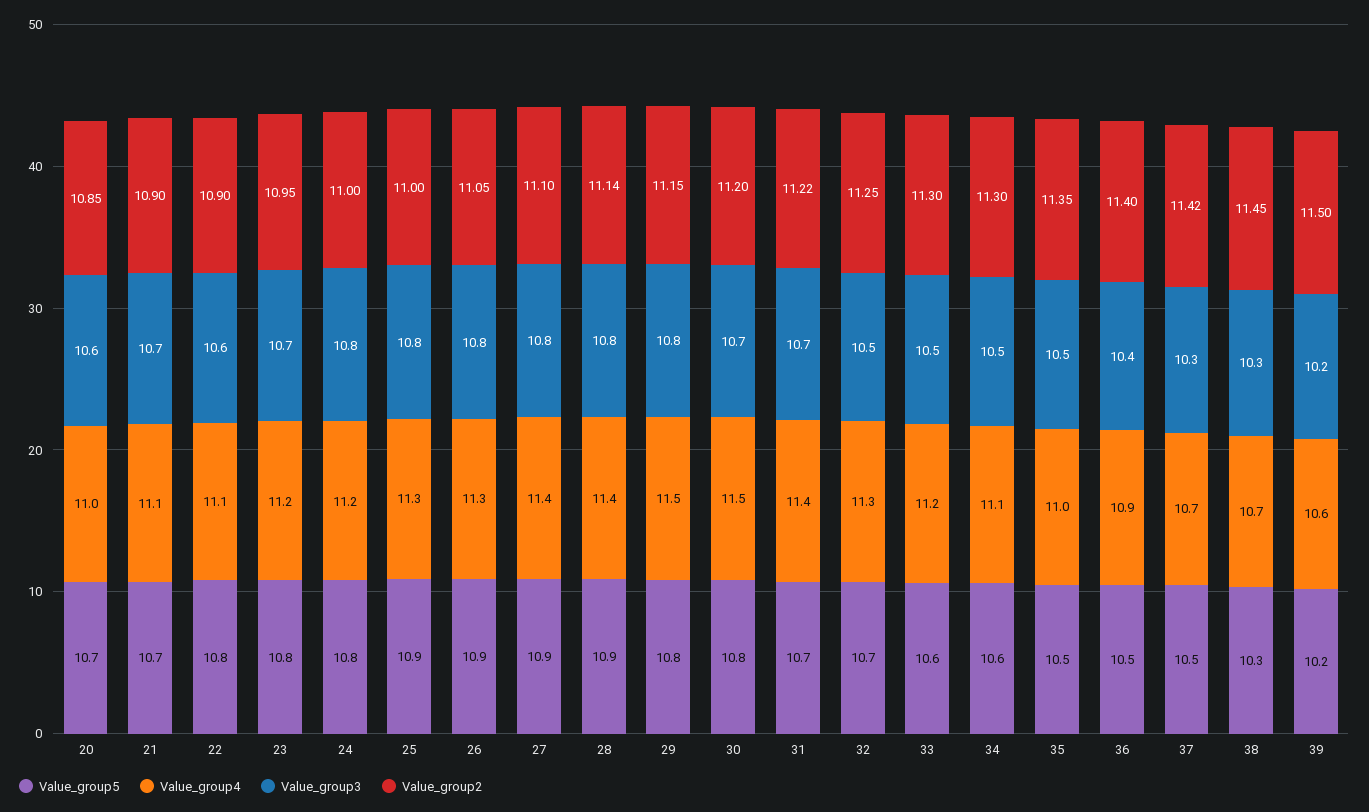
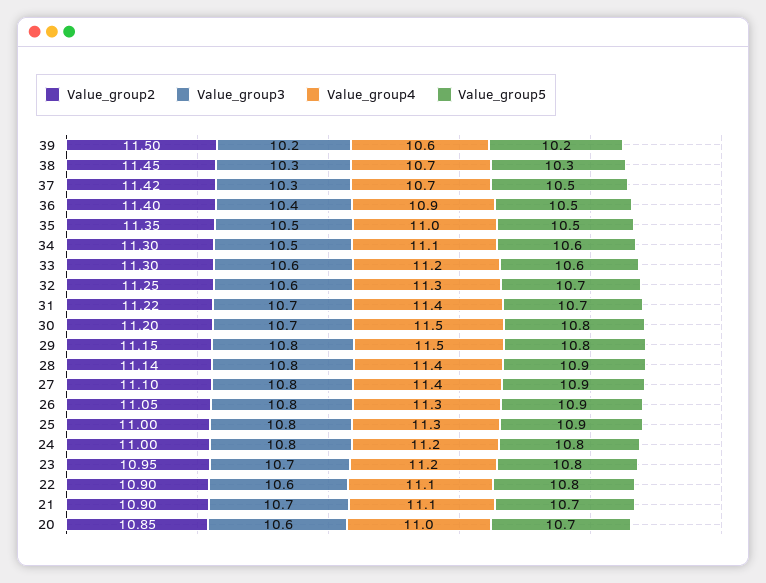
  {
    "Value_group5": {
      "20": 10.7,
      "21": 10.7,
      "22": 10.8,
      "23": 10.8,
      "24": 10.8,
      "25": 10.9,
      "26": 10.9,
      "27": 10.9,
      "28": 10.9,
      "29": 10.8,
      "30": 10.8,
      "31": 10.7,
      "32": 10.7,
      "33": 10.6,
      "34": 10.6,
      "35": 10.5,
      "36": 10.5,
      "37": 10.5,
      "38": 10.3,
      "39": 10.2
    },
    "Value_group4": {
      "20": 11,
      "21": 11.1,
      "22": 11.1,
      "23": 11.2,
      "24": 11.2,
      "25": 11.3,
      "26": 11.3,
      "27": 11.4,
      "28": 11.4,
      "29": 11.5,
      "30": 11.5,
      "31": 11.4,
      "32": 11.3,
      "33": 11.2,
      "34": 11.1,
      "35": 11,
      "36": 10.9,
      "37": 10.7,
      "38": 10.7,
      "39": 10.6
    },
    "Value_group3": {
      "20": 10.6,
      "21": 10.7,
      "22": 10.6,
      "23": 10.7,
      "24": 10.8,
      "25": 10.8,
      "26": 10.8,
      "27": 10.8,
      "28": 10.8,
      "29": 10.8,
      "30": 10.7,
      "31": 10.7,
-     "32": 10.5,
+     "32": 10.6,
-     "33": 10.5,
+     "33": 10.6,
      "34": 10.5,
      "35": 10.5,
      "36": 10.4,
      "37": 10.3,
      "38": 10.3,
      "39": 10.2
    },
    "Value_group2": {
      "20": 10.85,
      "21": 10.9,
      "22": 10.9,
      "23": 10.95,
      "24": 11,
      "25": 11,
      "26": 11.05,
      "27": 11.1,
      "28": 11.14,
      "29": 11.15,
      "30": 11.2,
      "31": 11.22,
      "32": 11.25,
      "33": 11.3,
      "34": 11.3,
      "35": 11.35,
      "36": 11.4,
      "37": 11.42,
      "38": 11.45,
      "39": 11.5
    }
  }

